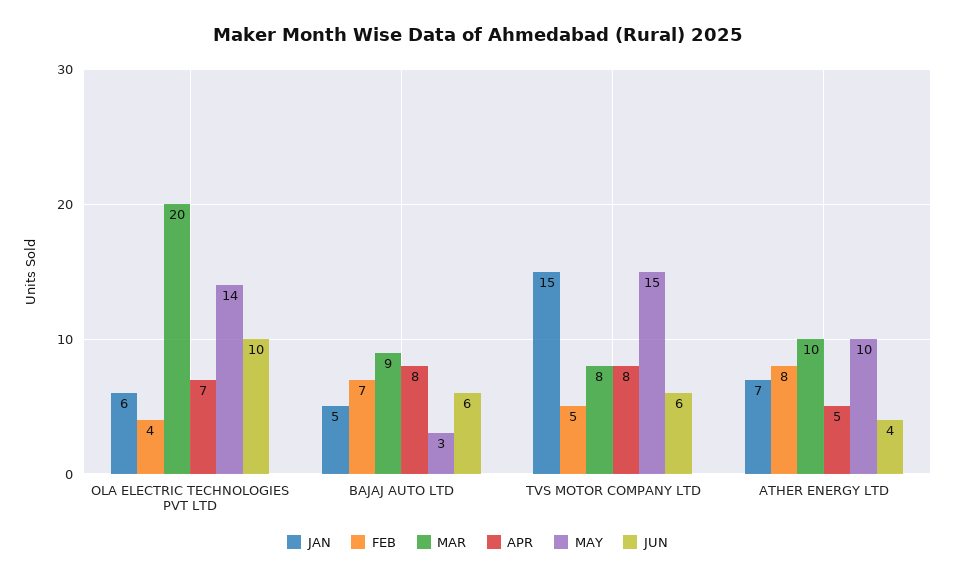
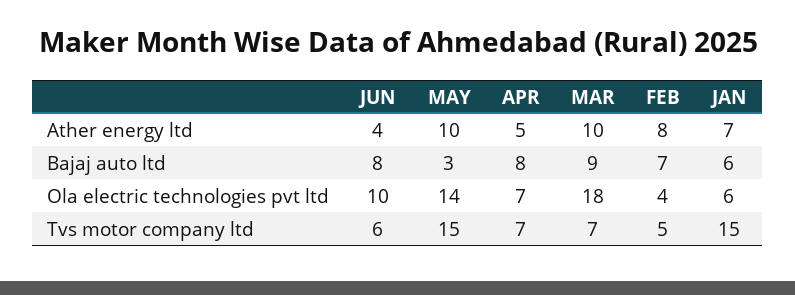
  {
    "JAN": {
      "OLA ELECTRIC TECHNOLOGIES PVT LTD": 6,
-     "BAJAJ AUTO LTD": 5,
+     "BAJAJ AUTO LTD": 6,
      "TVS MOTOR COMPANY LTD": 15,
      "ATHER ENERGY LTD": 7
    },
    "FEB": {
      "OLA ELECTRIC TECHNOLOGIES PVT LTD": 4,
      "BAJAJ AUTO LTD": 7,
      "TVS MOTOR COMPANY LTD": 5,
      "ATHER ENERGY LTD": 8
    },
    "MAR": {
-     "OLA ELECTRIC TECHNOLOGIES PVT LTD": 20,
+     "OLA ELECTRIC TECHNOLOGIES PVT LTD": 18,
      "BAJAJ AUTO LTD": 9,
-     "TVS MOTOR COMPANY LTD": 8,
+     "TVS MOTOR COMPANY LTD": 7,
      "ATHER ENERGY LTD": 10
    },
    "APR": {
      "OLA ELECTRIC TECHNOLOGIES PVT LTD": 7,
      "BAJAJ AUTO LTD": 8,
-     "TVS MOTOR COMPANY LTD": 8,
+     "TVS MOTOR COMPANY LTD": 7,
      "ATHER ENERGY LTD": 5
    },
    "MAY": {
      "OLA ELECTRIC TECHNOLOGIES PVT LTD": 14,
      "BAJAJ AUTO LTD": 3,
      "TVS MOTOR COMPANY LTD": 15,
      "ATHER ENERGY LTD": 10
    },
    "JUN": {
      "OLA ELECTRIC TECHNOLOGIES PVT LTD": 10,
-     "BAJAJ AUTO LTD": 6,
+     "BAJAJ AUTO LTD": 8,
      "TVS MOTOR COMPANY LTD": 6,
      "ATHER ENERGY LTD": 4
    }
  }

